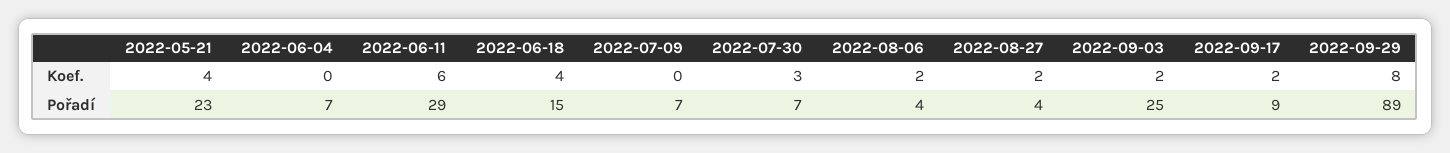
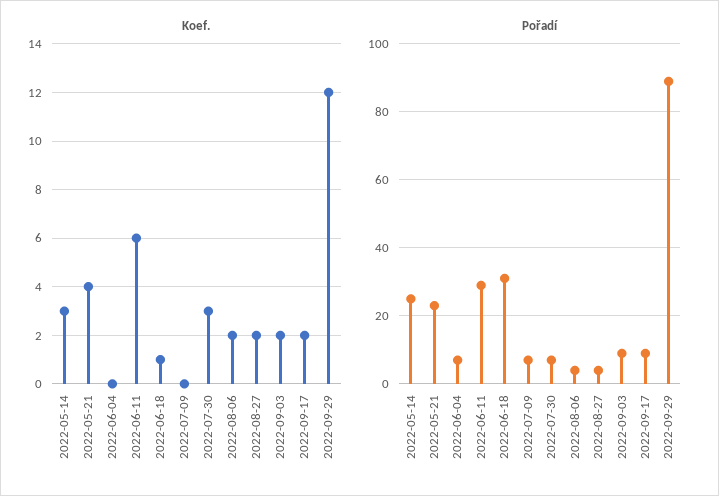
  {
    "Koef.": {
      "2022-05-21": 4,
      "2022-06-04": 0,
      "2022-06-11": 6,
-     "2022-06-18": 4,
+     "2022-06-18": 1,
      "2022-07-09": 0,
      "2022-07-30": 3,
      "2022-08-06": 2,
      "2022-08-27": 2,
      "2022-09-03": 2,
      "2022-09-17": 2,
-     "2022-09-29": 8
+     "2022-09-29": 12,
+     "2022-05-14": 3
    },
    "Pořadí": {
      "2022-05-21": 23,
      "2022-06-04": 7,
      "2022-06-11": 29,
-     "2022-06-18": 15,
+     "2022-06-18": 30,
      "2022-07-09": 7,
      "2022-07-30": 7,
      "2022-08-06": 4,
      "2022-08-27": 4,
-     "2022-09-03": 25,
+     "2022-09-03": 10,
      "2022-09-17": 9,
-     "2022-09-29": 89
+     "2022-09-29": 89,
+     "2022-05-14": 25
    }
  }

